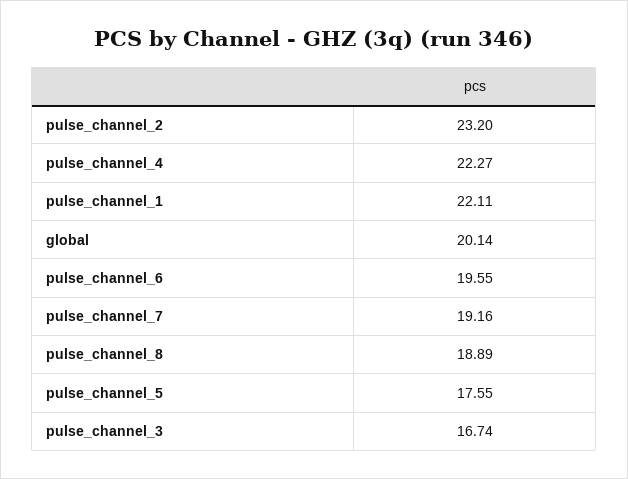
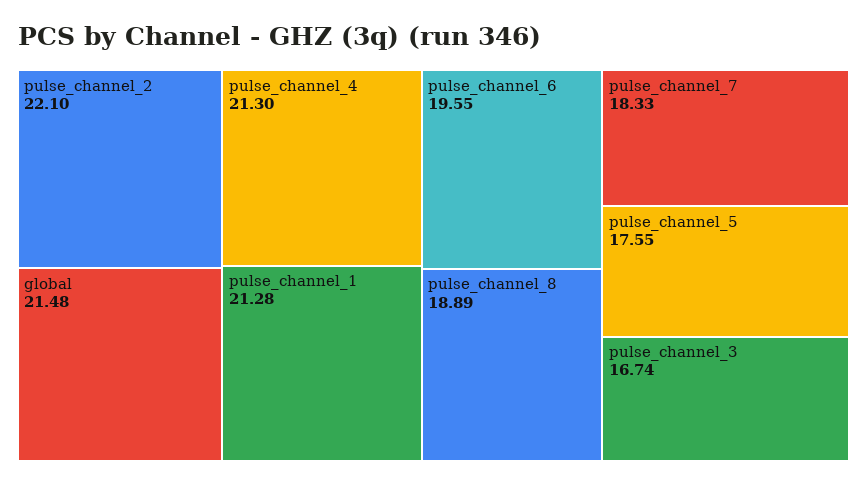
  {
-   "pulse_channel_2": 23.2,
+   "pulse_channel_2": 22.1,
-   "pulse_channel_4": 22.27,
+   "pulse_channel_4": 21.3,
-   "pulse_channel_1": 22.11,
+   "pulse_channel_1": 21.28,
-   "global": 20.14,
+   "global": 21.48,
    "pulse_channel_6": 19.55,
-   "pulse_channel_7": 19.16,
+   "pulse_channel_7": 18.33,
    "pulse_channel_8": 18.89,
    "pulse_channel_5": 17.55,
    "pulse_channel_3": 16.74
  }

